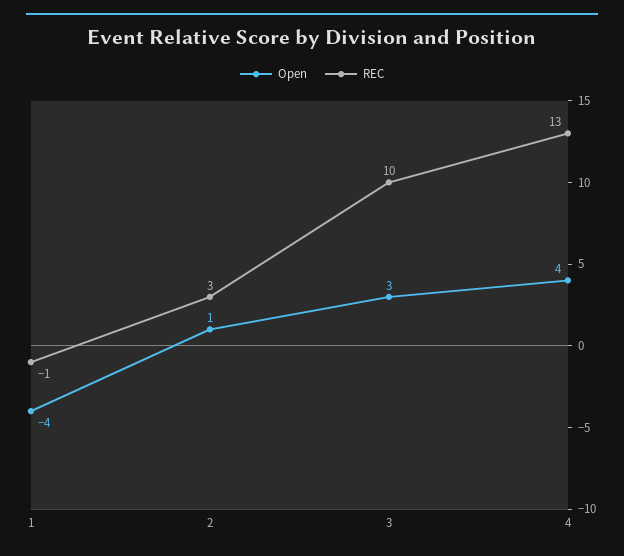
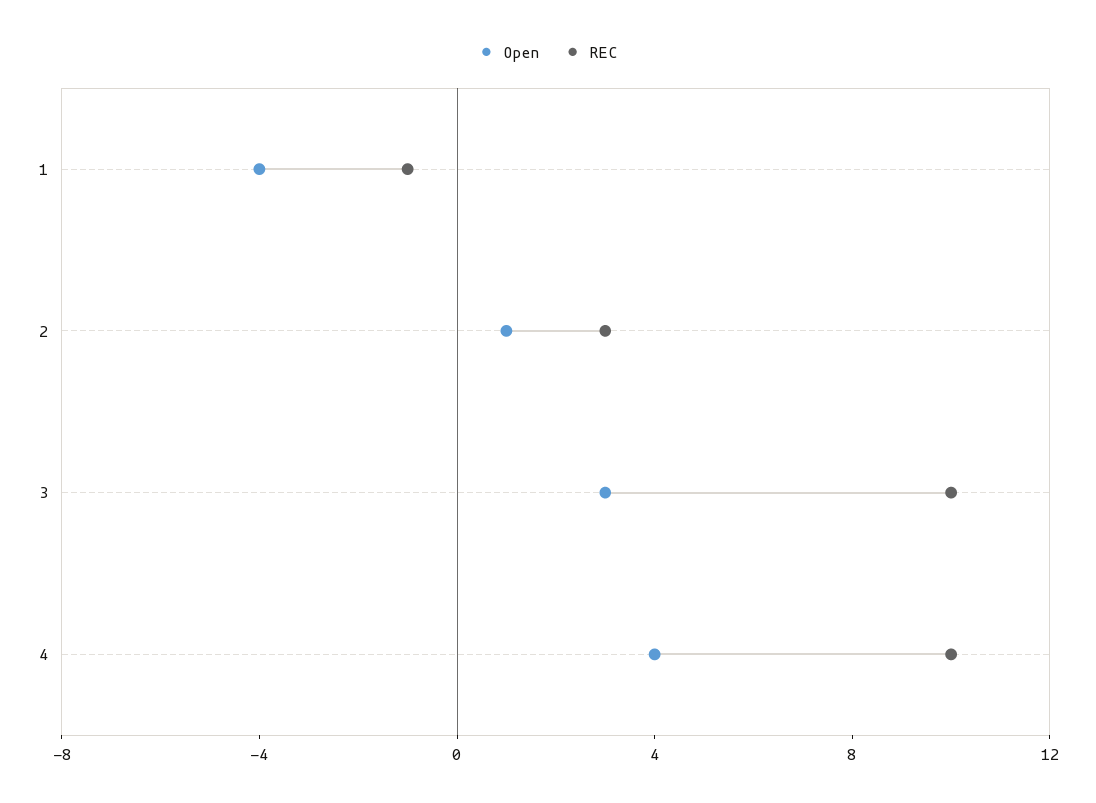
  {
    "Open": {
      "1": -4,
      "2": 1,
      "3": 3,
      "4": 4
    },
    "REC": {
      "1": -1,
      "2": 3,
      "3": 10,
-     "4": 13
+     "4": 10
    }
  }

